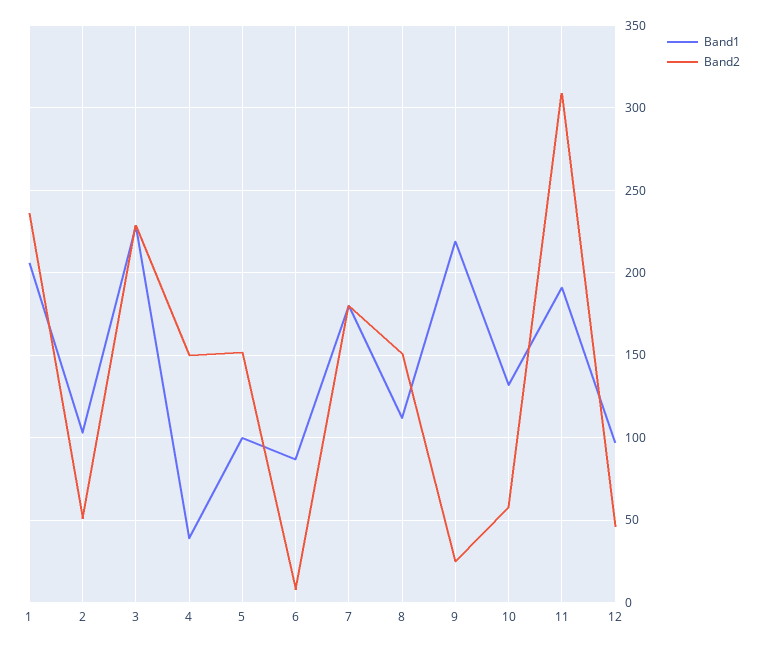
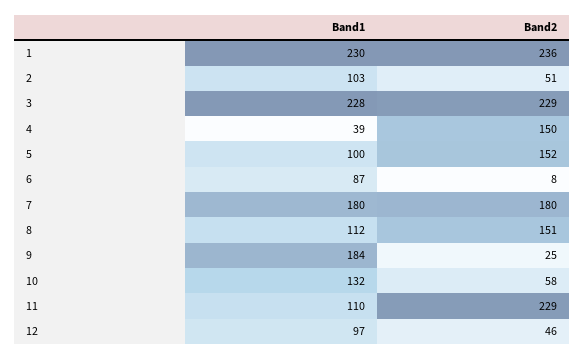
  {
    "Band1": {
-     "1": 205,
+     "1": 230,
      "2": 103,
      "3": 228,
      "4": 39,
      "5": 100,
      "6": 87,
      "7": 180,
      "8": 112,
-     "9": 220,
+     "9": 184,
      "10": 132,
-     "11": 190,
+     "11": 110,
      "12": 97
    },
    "Band2": {
      "1": 236,
      "2": 51,
      "3": 229,
      "4": 150,
      "5": 152,
      "6": 8,
      "7": 180,
      "8": 151,
      "9": 25,
      "10": 58,
-     "11": 310,
+     "11": 229,
      "12": 46
    }
  }

